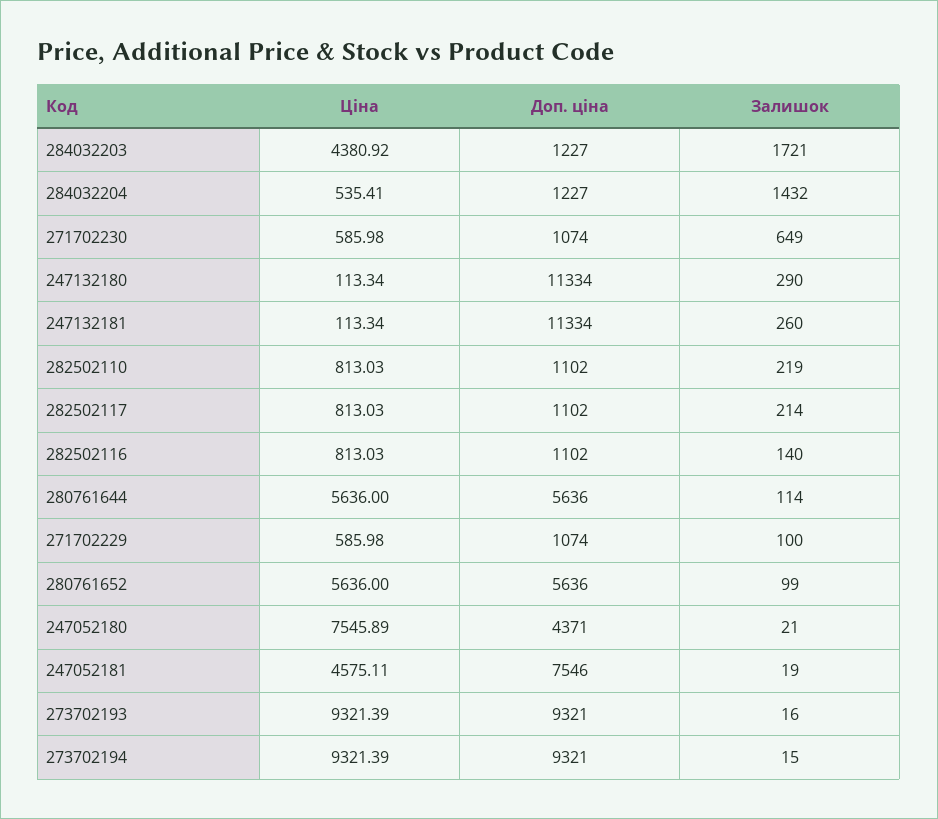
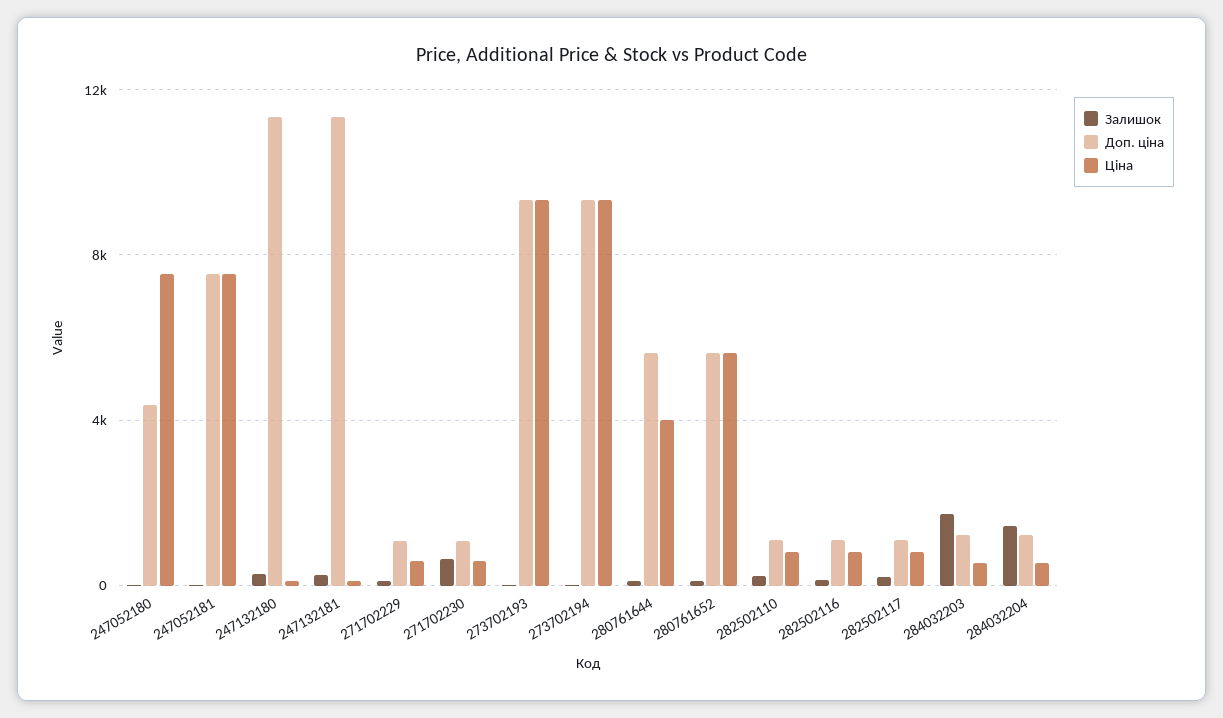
  {
    "Ціна": {
-     "284032203": 4380.92,
+     "284032203": 500,
      "284032204": 535.41,
      "271702230": 585.98,
      "247132180": 113.34,
      "247132181": 113.34,
      "282502110": 813.03,
      "282502117": 813.03,
      "282502116": 813.03,
-     "280761644": 5636,
+     "280761644": 4000,
      "271702229": 585.98,
      "280761652": 5636,
      "247052180": 7545.89,
-     "247052181": 4575.11,
+     "247052181": 7500,
      "273702193": 9321.39,
      "273702194": 9321.39
    },
    "Доп. ціна": {
      "284032203": 1227,
      "284032204": 1227,
      "271702230": 1074,
      "247132180": 11334,
      "247132181": 11334,
      "282502110": 1102,
      "282502117": 1102,
      "282502116": 1102,
      "280761644": 5636,
      "271702229": 1074,
      "280761652": 5636,
      "247052180": 4371,
      "247052181": 7546,
      "273702193": 9321,
      "273702194": 9321
    },
    "Залишок": {
      "284032203": 1721,
      "284032204": 1432,
      "271702230": 649,
      "247132180": 290,
      "247132181": 260,
      "282502110": 219,
      "282502117": 214,
      "282502116": 140,
      "280761644": 114,
      "271702229": 100,
      "280761652": 99,
      "247052180": 21,
      "247052181": 19,
      "273702193": 16,
      "273702194": 15
    }
  }

